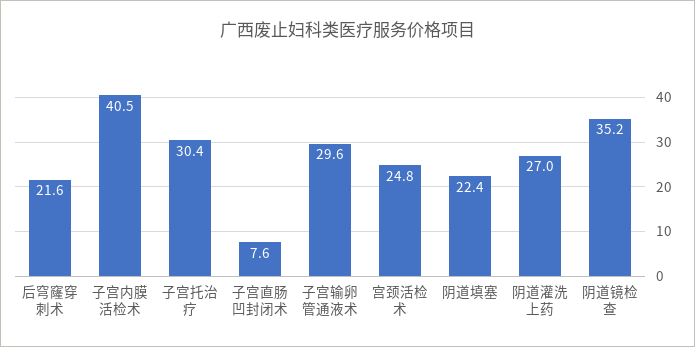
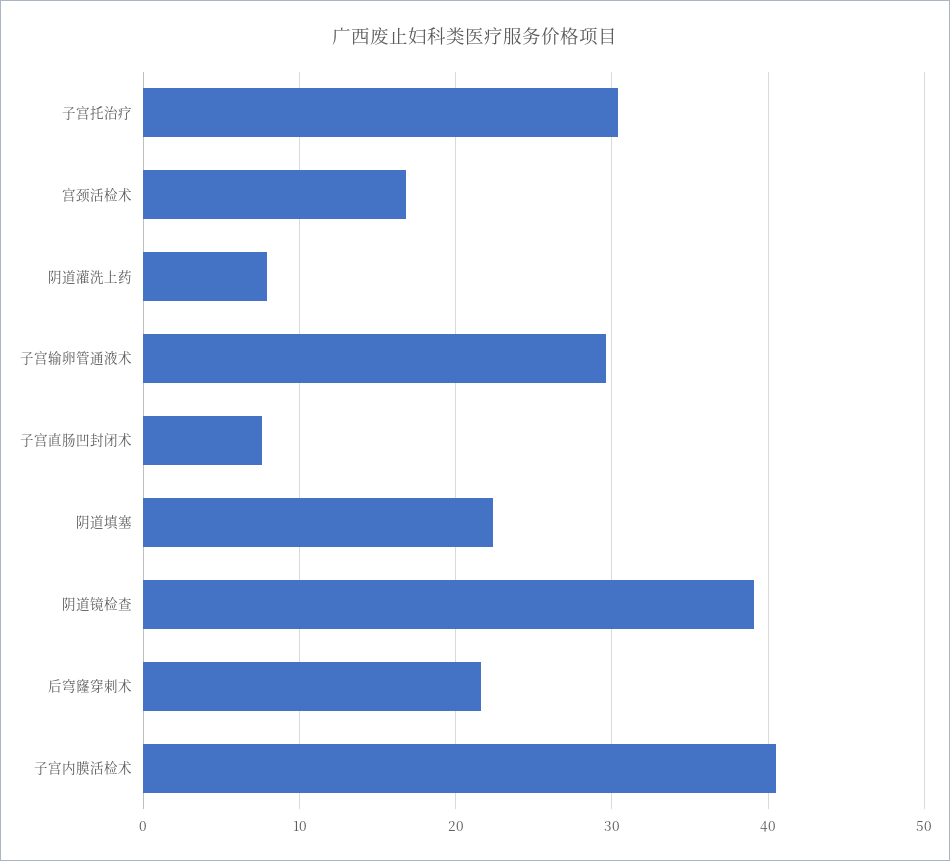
  {
    "后穹窿穿刺术": 21.6,
    "子宫内膜活检术": 40.5,
    "子宫托治疗": 30.4,
    "子宫直肠凹封闭术": 7.6,
    "子宫输卵管通液术": 29.6,
-   "宫颈活检术": 24.8,
+   "宫颈活检术": 17,
    "阴道填塞": 22.4,
-   "阴道灌洗上药": 27,
+   "阴道灌洗上药": 8,
-   "阴道镜检查": 35.2
+   "阴道镜检查": 39
  }

